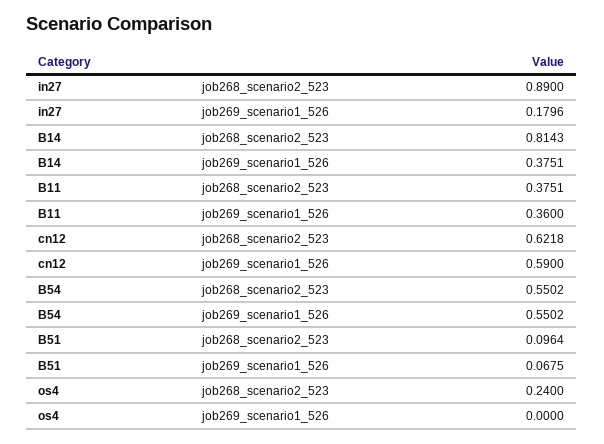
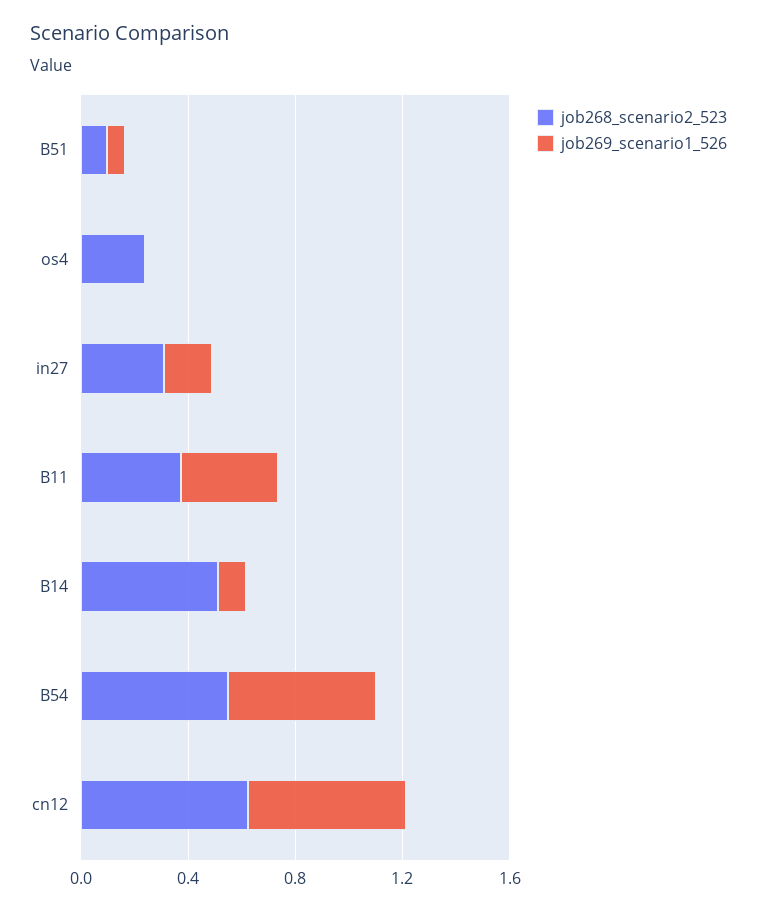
  {
    "job268_scenario2_523": {
-     "in27": 0.89,
+     "in27": 0.3,
-     "B14": 0.8143,
+     "B14": 0.5,
      "B11": 0.3751,
      "cn12": 0.6218,
      "B54": 0.5502,
      "B51": 0.0964,
      "os4": 0.24
    },
    "job269_scenario1_526": {
      "in27": 0.1796,
-     "B14": 0.3751,
+     "B14": 0.1,
      "B11": 0.36,
      "cn12": 0.59,
      "B54": 0.5502,
      "B51": 0.0675,
      "os4": 0
    }
  }

